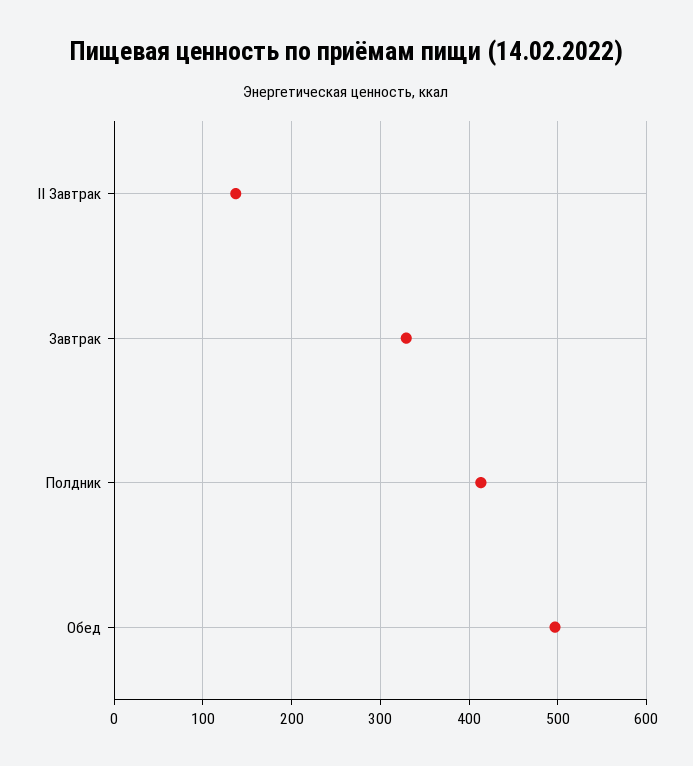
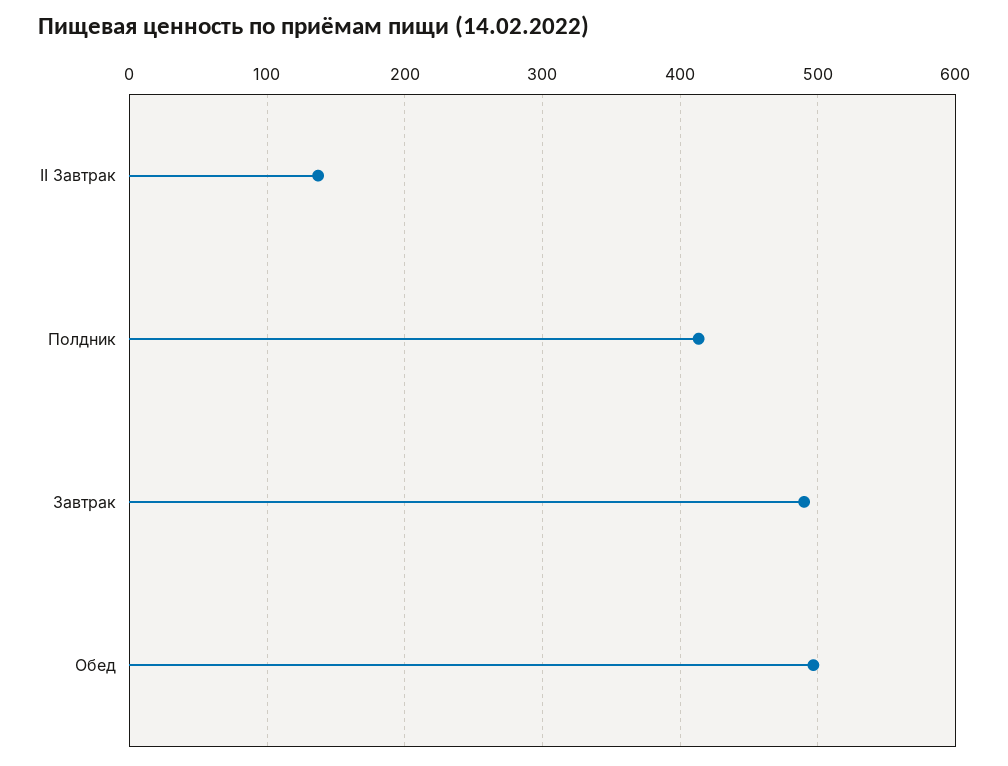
  {
    "II Завтрак": 140,
-   "Завтрак": 330,
+   "Завтрак": 490,
    "Полдник": 410,
    "Обед": 500
  }

